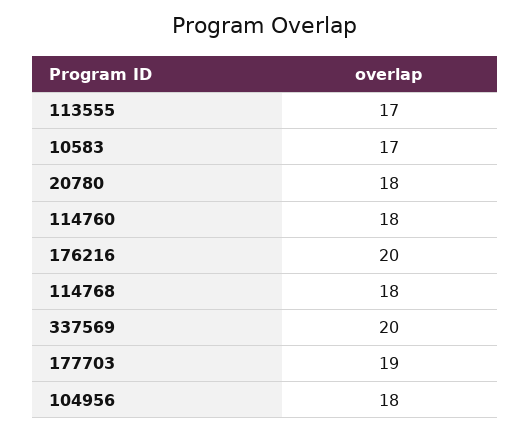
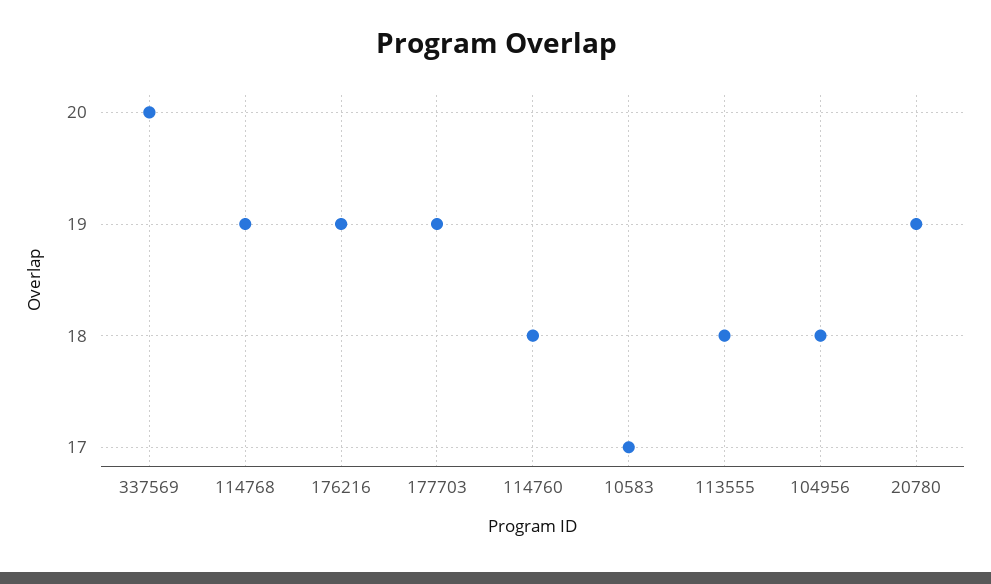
  {
-   "113555": 17,
+   "113555": 18,
    "10583": 17,
-   "20780": 18,
+   "20780": 19,
    "114760": 18,
-   "176216": 20,
+   "176216": 19,
-   "114768": 18,
+   "114768": 19,
    "337569": 20,
    "177703": 19,
    "104956": 18
  }

